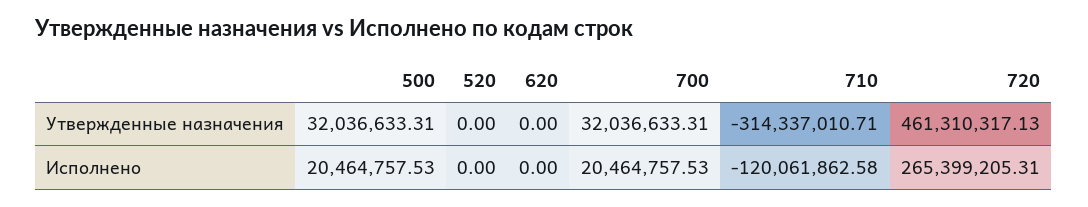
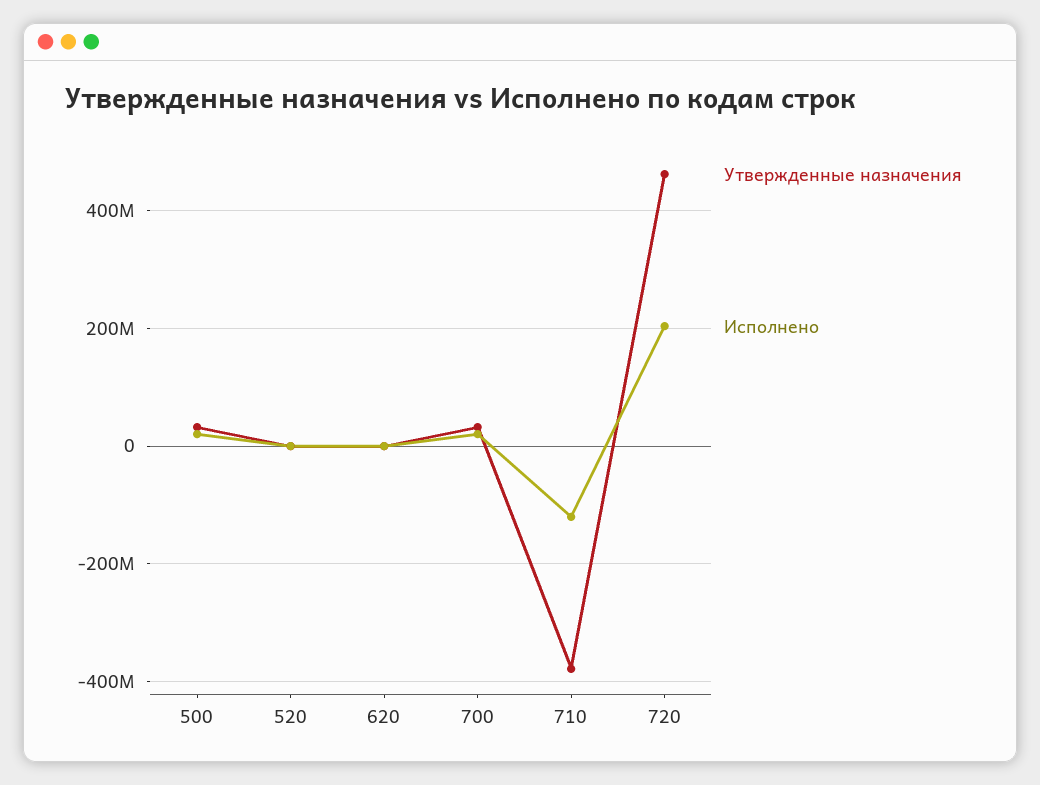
  {
    "Утвержденные назначения": {
      "500": 32036633.31,
      "520": 0,
      "620": 0,
      "700": 32036633.31,
-     "710": -314337010.71,
+     "710": -380000000,
      "720": 461310317.13
    },
    "Исполнено": {
      "500": 20464757.53,
      "520": 0,
      "620": 0,
      "700": 20464757.53,
      "710": -120061862.58,
-     "720": 265399205.31
+     "720": 200000000
    }
  }

